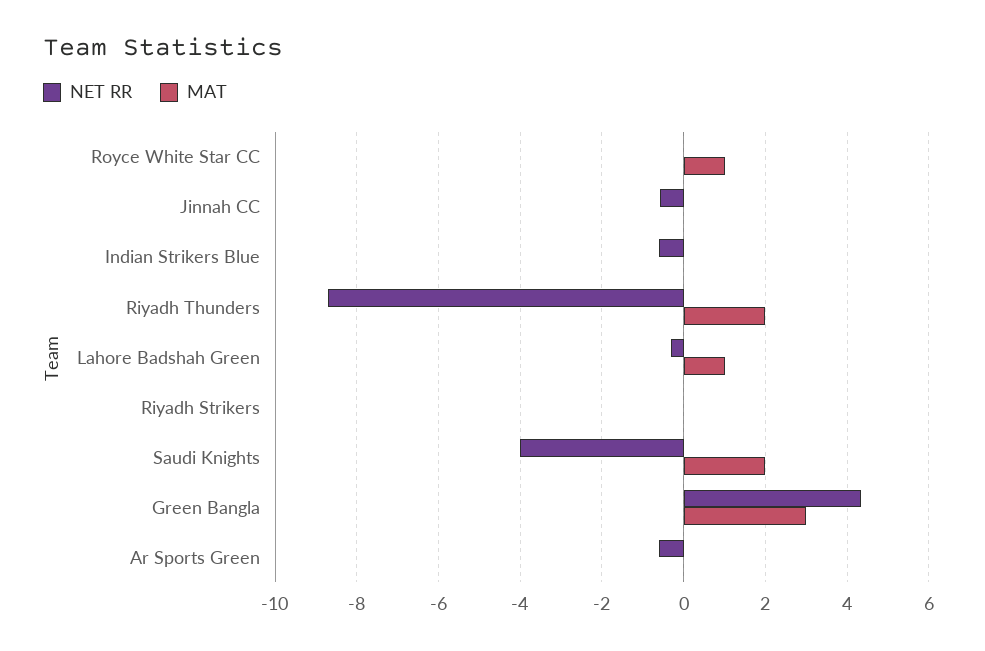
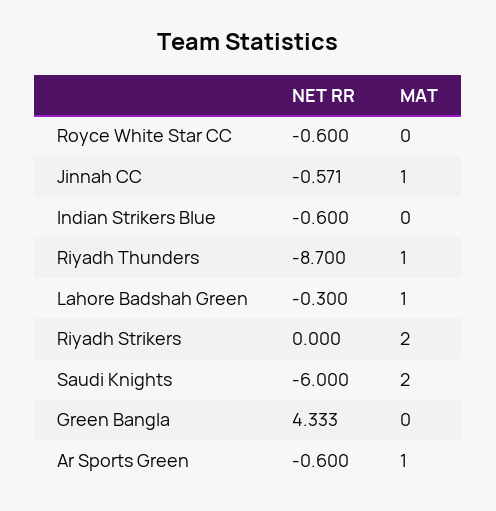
  {
    "NET RR": {
-     "Royce White Star CC": 0,
+     "Royce White Star CC": -0.6,
      "Jinnah CC": -0.571,
      "Indian Strikers Blue": -0.6,
      "Riyadh Thunders": -8.7,
      "Lahore Badshah Green": -0.3,
      "Riyadh Strikers": 0,
-     "Saudi Knights": -4,
+     "Saudi Knights": -6,
      "Green Bangla": 4.333,
      "Ar Sports Green": -0.6
    },
    "MAT": {
-     "Royce White Star CC": 1,
+     "Royce White Star CC": 0,
-     "Jinnah CC": 0,
+     "Jinnah CC": 1,
      "Indian Strikers Blue": 0,
-     "Riyadh Thunders": 2,
+     "Riyadh Thunders": 1,
      "Lahore Badshah Green": 1,
-     "Riyadh Strikers": 0,
+     "Riyadh Strikers": 2,
      "Saudi Knights": 2,
-     "Green Bangla": 3,
+     "Green Bangla": 0,
-     "Ar Sports Green": 0
+     "Ar Sports Green": 1
    }
  }

